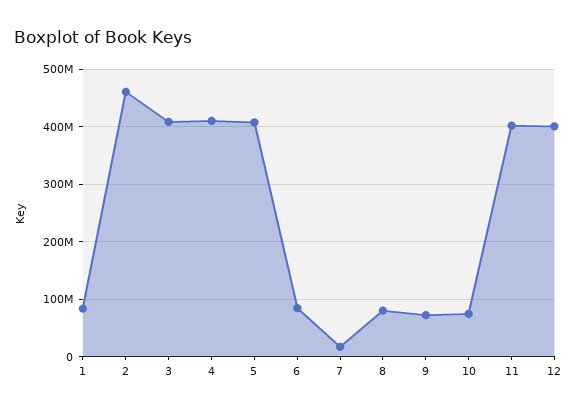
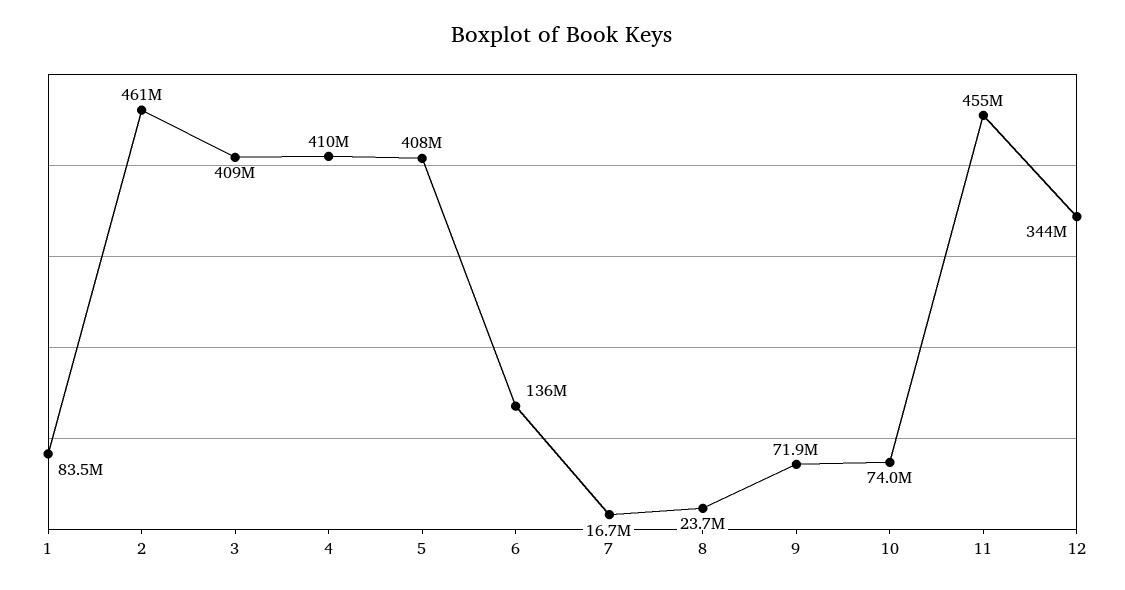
  {
    "1": 83500000,
    "2": 461000000,
    "3": 409000000,
    "4": 410000000,
    "5": 408000000,
-   "6": 80000000,
+   "6": 136000000,
    "7": 16700000,
-   "8": 80000000,
+   "8": 23700000,
    "9": 71900000,
    "10": 74000000,
-   "11": 400000000,
+   "11": 455000000,
-   "12": 400000000
+   "12": 344000000
  }

